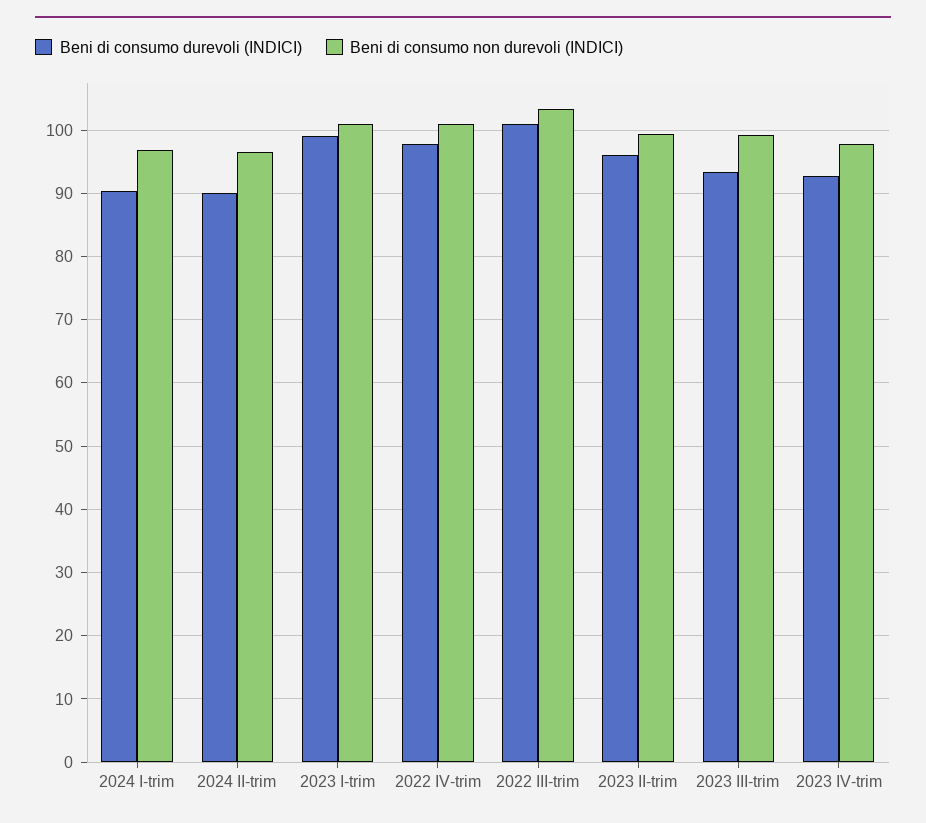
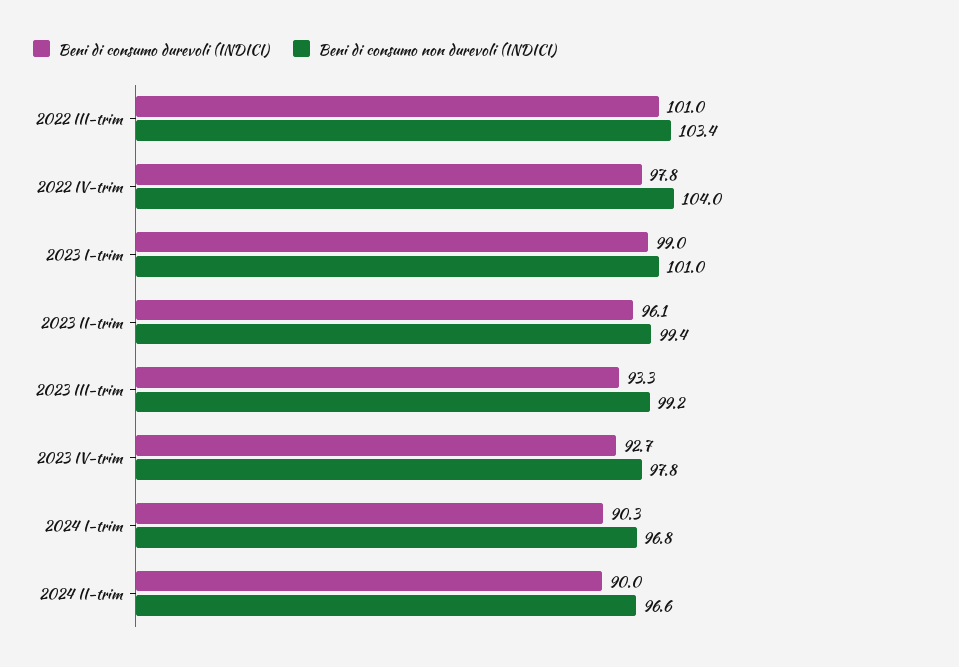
  {
    "Beni di consumo durevoli (INDICI)": {
      "2024 I-trim": 90.3,
      "2024 II-trim": 90,
      "2023 I-trim": 99,
      "2022 IV-trim": 97.8,
      "2022 III-trim": 101,
      "2023 II-trim": 96.1,
      "2023 III-trim": 93.3,
      "2023 IV-trim": 92.7
    },
    "Beni di consumo non durevoli (INDICI)": {
      "2024 I-trim": 96.8,
      "2024 II-trim": 96.6,
      "2023 I-trim": 101,
-     "2022 IV-trim": 101,
+     "2022 IV-trim": 104,
      "2022 III-trim": 103.4,
      "2023 II-trim": 99.4,
      "2023 III-trim": 99.2,
      "2023 IV-trim": 97.8
    }
  }

